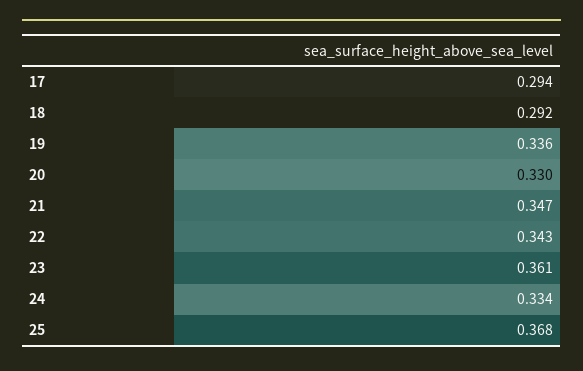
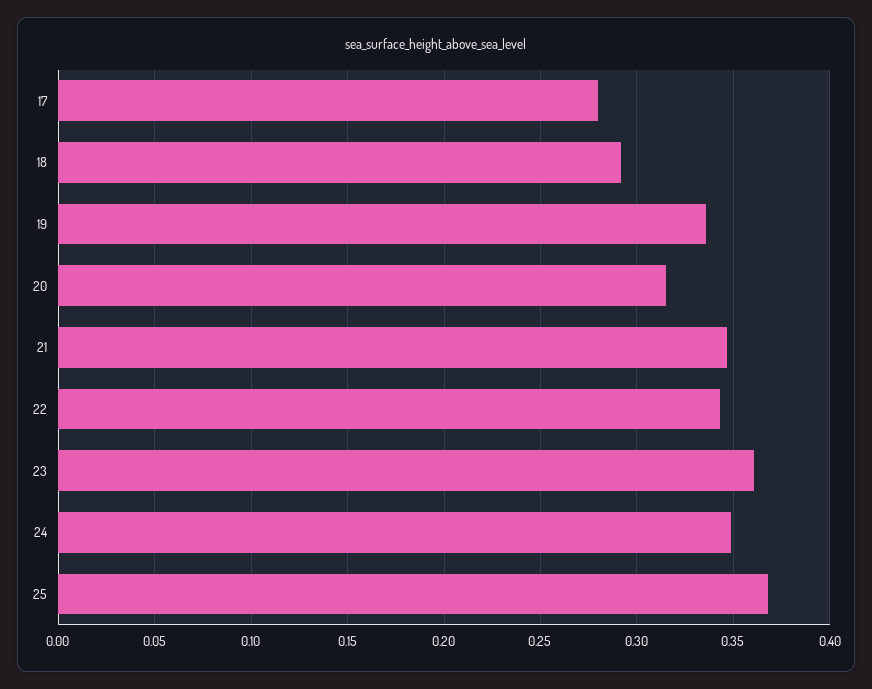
  {
-   "17": 0.294,
+   "17": 0.28,
    "18": 0.292,
    "19": 0.336,
-   "20": 0.33,
+   "20": 0.315,
    "21": 0.347,
    "22": 0.343,
    "23": 0.361,
-   "24": 0.334,
+   "24": 0.35,
    "25": 0.368
  }

